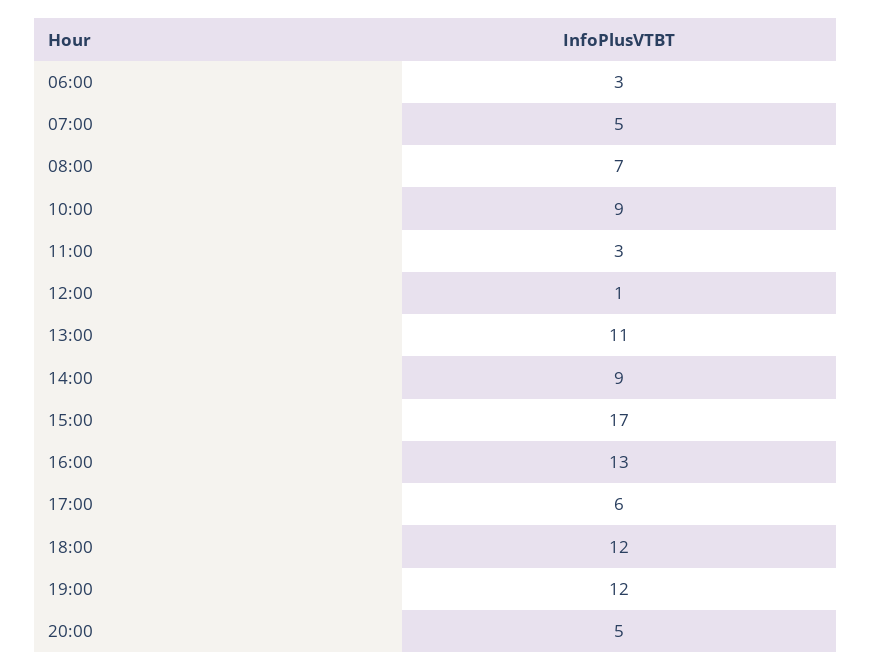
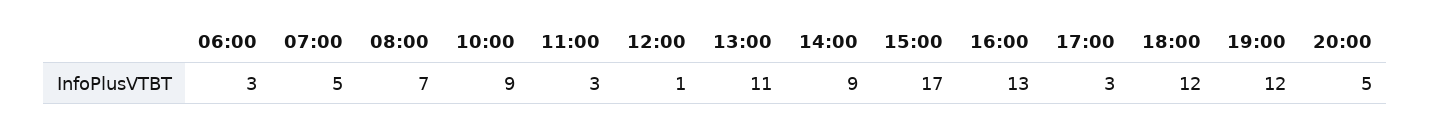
  {
    "06:00": 3,
    "07:00": 5,
    "08:00": 7,
    "10:00": 9,
    "11:00": 3,
    "12:00": 1,
    "13:00": 11,
    "14:00": 9,
    "15:00": 17,
    "16:00": 13,
-   "17:00": 6,
+   "17:00": 3,
    "18:00": 12,
    "19:00": 12,
    "20:00": 5
  }

